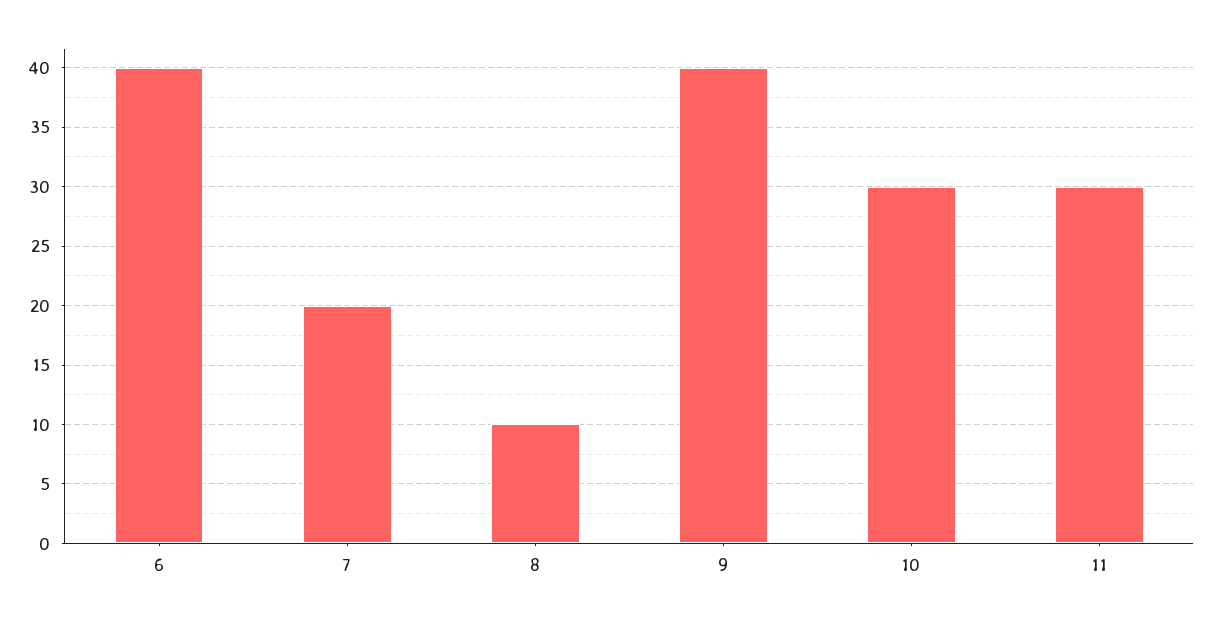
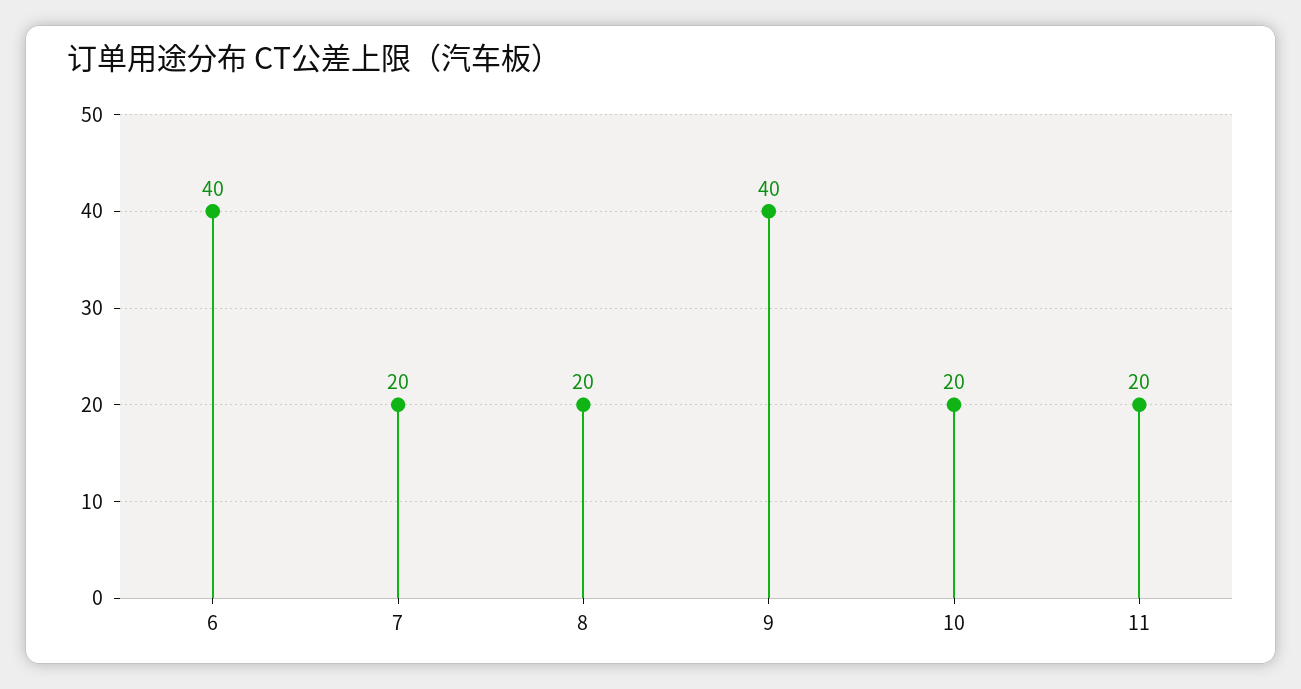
  {
    "6": 40,
    "7": 20,
-   "8": 10,
+   "8": 20,
    "9": 40,
-   "10": 30,
+   "10": 20,
-   "11": 30
+   "11": 20
  }

